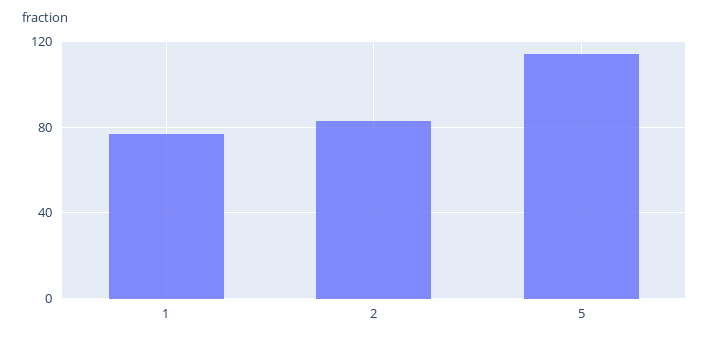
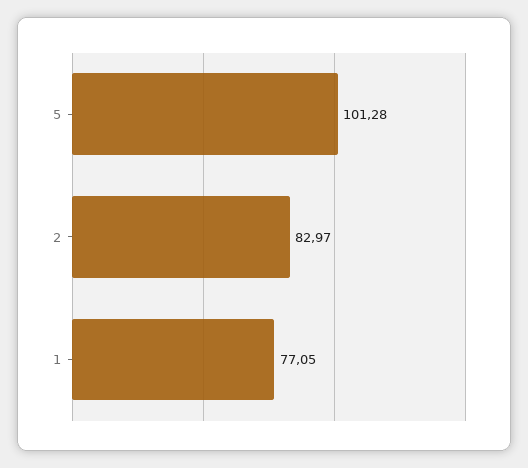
  {
    "1": 77.05,
    "2": 82.97,
-   "5": 115
+   "5": 101.28
  }

